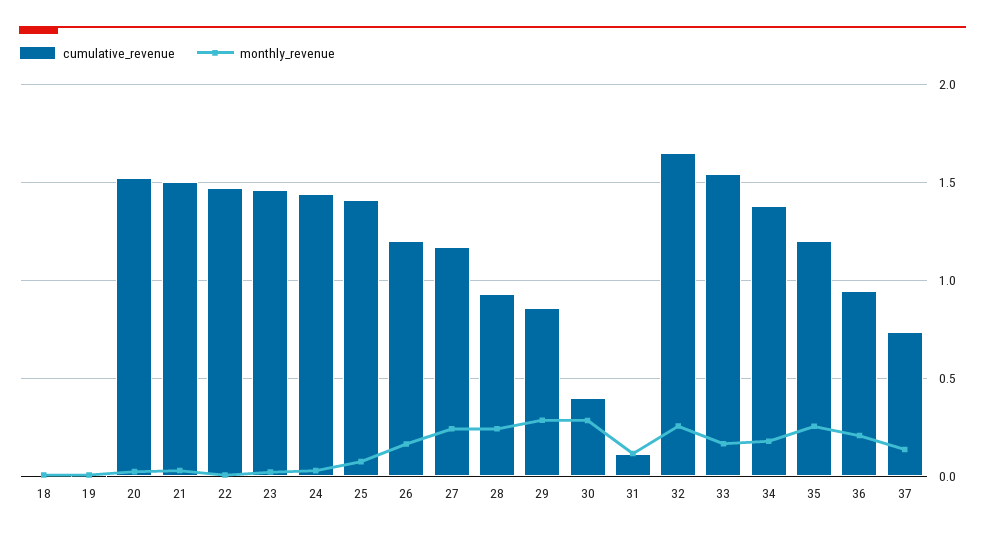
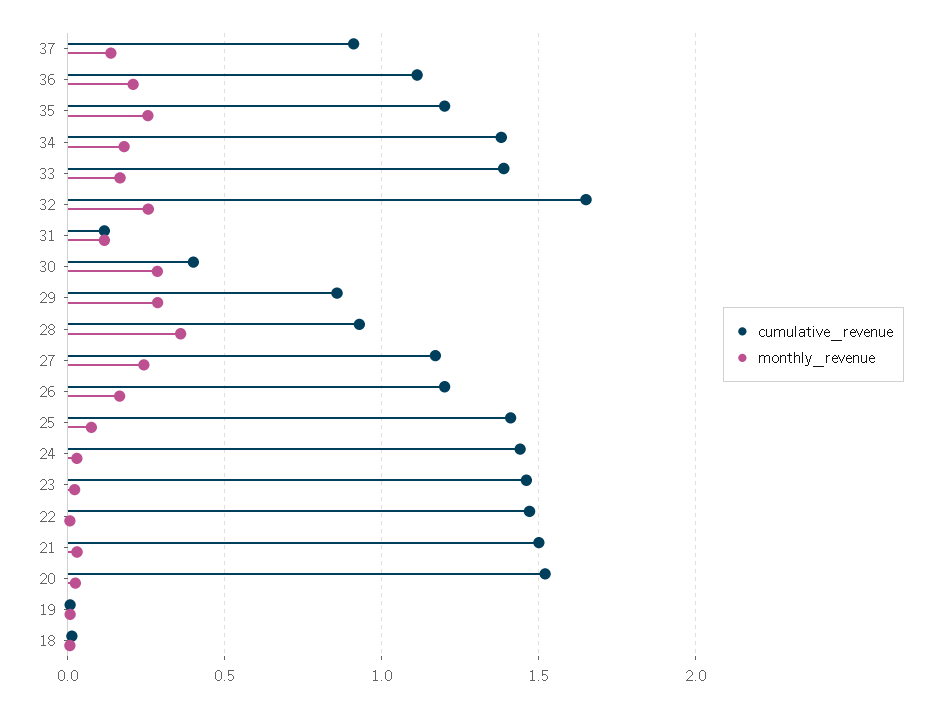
  {
    "cumulative_revenue": {
      "18": 0,
      "19": 0,
      "20": 1.5,
      "21": 1.5,
      "22": 1.45,
      "23": 1.45,
      "24": 1.45,
      "25": 1.4,
      "26": 1.2,
      "27": 1.15,
      "28": 0.95,
      "29": 0.85,
      "30": 0.4,
      "31": 0.1,
      "32": 1.65,
-     "33": 1.55,
+     "33": 1.4,
      "34": 1.4,
      "35": 1.2,
-     "36": 0.95,
+     "36": 1.1,
-     "37": 0.75
+     "37": 0.9
    },
    "monthly_revenue": {
      "18": 0,
      "19": 0,
      "20": 0,
      "21": 0.05,
      "22": 0,
      "23": 0,
      "24": 0.05,
      "25": 0.05,
      "26": 0.15,
      "27": 0.25,
-     "28": 0.25,
+     "28": 0.35,
      "29": 0.3,
      "30": 0.3,
      "31": 0.1,
      "32": 0.25,
      "33": 0.15,
      "34": 0.2,
      "35": 0.25,
      "36": 0.2,
      "37": 0.15
    }
  }

